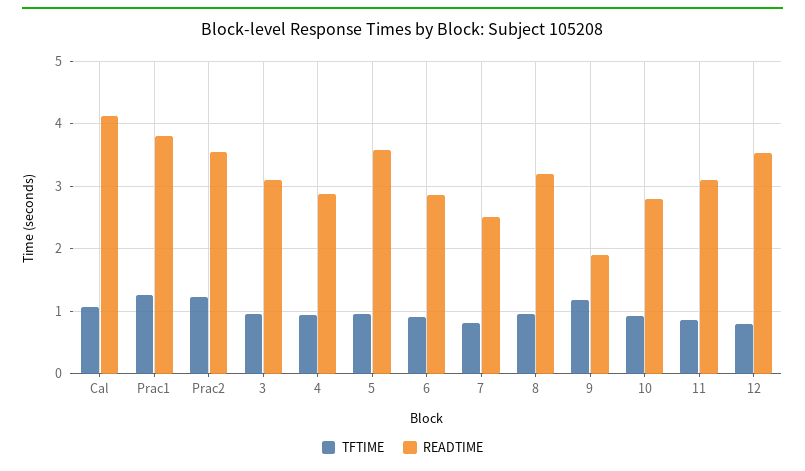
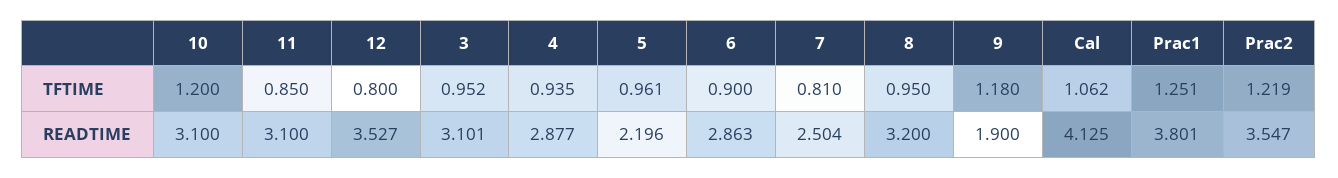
  {
    "TFTIME": {
      "Cal": 1.062,
      "Prac1": 1.251,
      "Prac2": 1.219,
      "3": 0.952,
      "4": 0.935,
      "5": 0.961,
      "6": 0.9,
      "7": 0.81,
      "8": 0.95,
      "9": 1.18,
-     "10": 0.9,
+     "10": 1.2,
      "11": 0.85,
      "12": 0.8
    },
    "READTIME": {
      "Cal": 4.125,
      "Prac1": 3.801,
      "Prac2": 3.547,
      "3": 3.101,
      "4": 2.877,
-     "5": 3.6,
+     "5": 2.196,
      "6": 2.863,
      "7": 2.504,
      "8": 3.2,
      "9": 1.9,
-     "10": 2.8,
+     "10": 3.1,
      "11": 3.1,
      "12": 3.527
    }
  }

